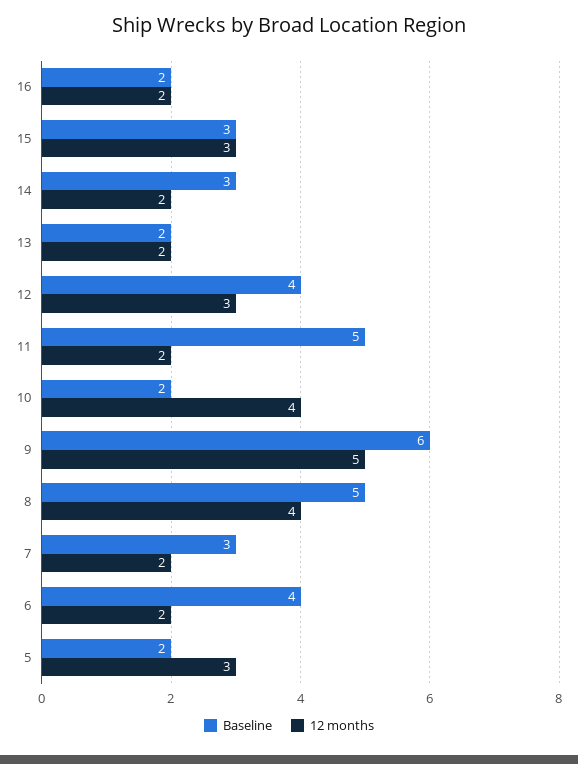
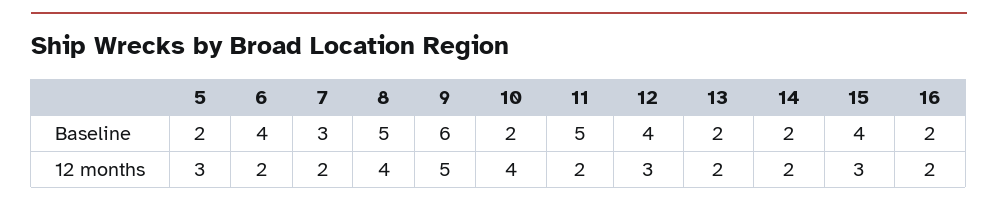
  {
    "Baseline": {
      "16": 2,
-     "15": 3,
+     "15": 4,
-     "14": 3,
+     "14": 2,
      "13": 2,
      "12": 4,
      "11": 5,
      "10": 2,
      "9": 6,
      "8": 5,
      "7": 3,
      "6": 4,
      "5": 2
    },
    "12 months": {
      "16": 2,
      "15": 3,
      "14": 2,
      "13": 2,
      "12": 3,
      "11": 2,
      "10": 4,
      "9": 5,
      "8": 4,
      "7": 2,
      "6": 2,
      "5": 3
    }
  }

